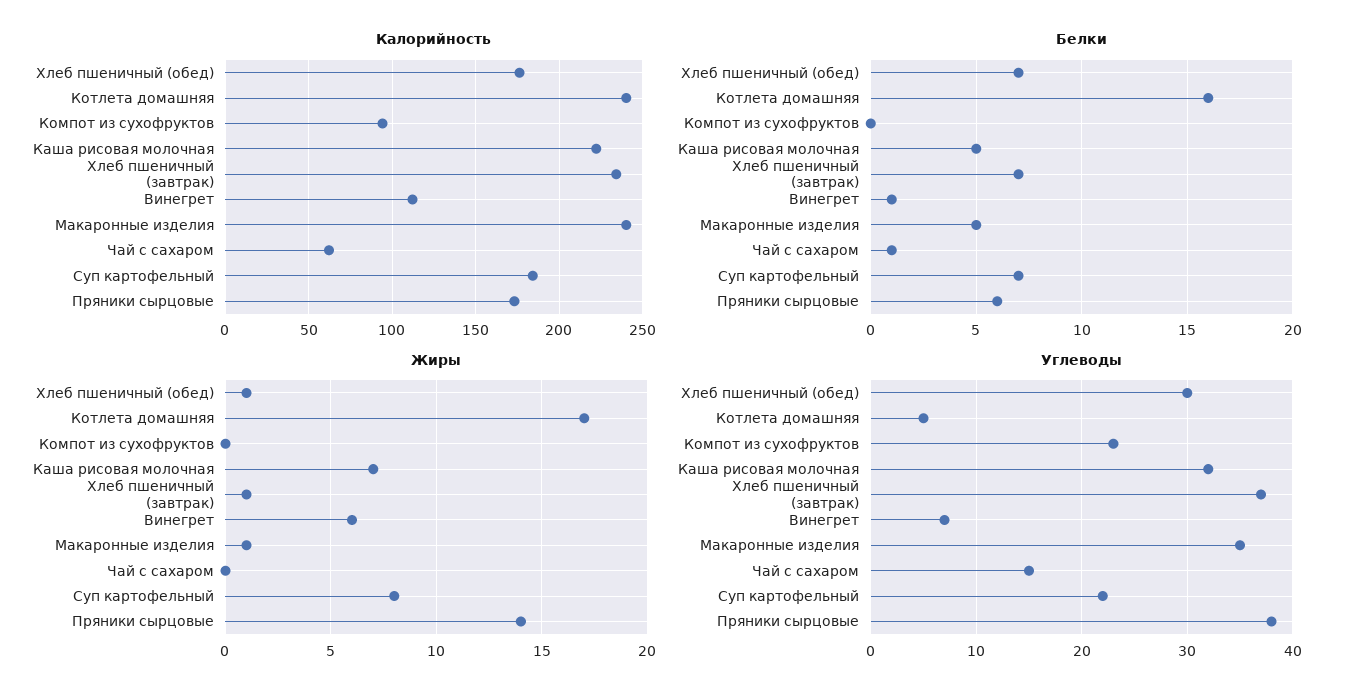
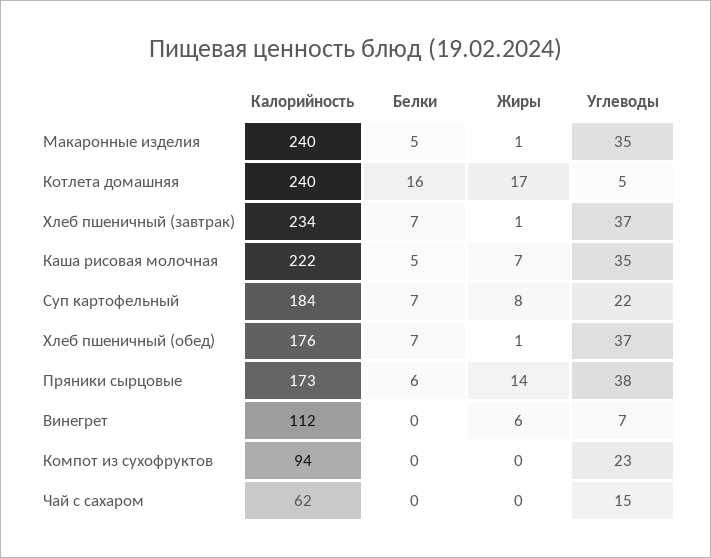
  {
    "Калорийность": {
      "Хлеб пшеничный (обед)": 176,
      "Котлета домашняя": 240,
      "Компот из сухофруктов": 94,
      "Каша рисовая молочная": 222,
      "Хлеб пшеничный (завтрак)": 234,
      "Винегрет": 112,
      "Макаронные изделия": 240,
      "Чай с сахаром": 62,
      "Суп картофельный": 184,
      "Пряники сырцовые": 173
    },
    "Белки": {
      "Хлеб пшеничный (обед)": 7,
      "Котлета домашняя": 16,
      "Компот из сухофруктов": 0,
      "Каша рисовая молочная": 5,
      "Хлеб пшеничный (завтрак)": 7,
-     "Винегрет": 1,
+     "Винегрет": 0,
      "Макаронные изделия": 5,
-     "Чай с сахаром": 1,
+     "Чай с сахаром": 0,
      "Суп картофельный": 7,
      "Пряники сырцовые": 6
    },
    "Жиры": {
      "Хлеб пшеничный (обед)": 1,
      "Котлета домашняя": 17,
      "Компот из сухофруктов": 0,
      "Каша рисовая молочная": 7,
      "Хлеб пшеничный (завтрак)": 1,
      "Винегрет": 6,
      "Макаронные изделия": 1,
      "Чай с сахаром": 0,
      "Суп картофельный": 8,
      "Пряники сырцовые": 14
    },
    "Углеводы": {
-     "Хлеб пшеничный (обед)": 30,
+     "Хлеб пшеничный (обед)": 37,
      "Котлета домашняя": 5,
      "Компот из сухофруктов": 23,
-     "Каша рисовая молочная": 32,
+     "Каша рисовая молочная": 35,
      "Хлеб пшеничный (завтрак)": 37,
      "Винегрет": 7,
      "Макаронные изделия": 35,
      "Чай с сахаром": 15,
      "Суп картофельный": 22,
      "Пряники сырцовые": 38
    }
  }

